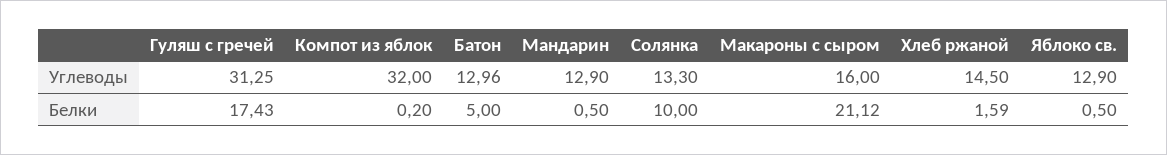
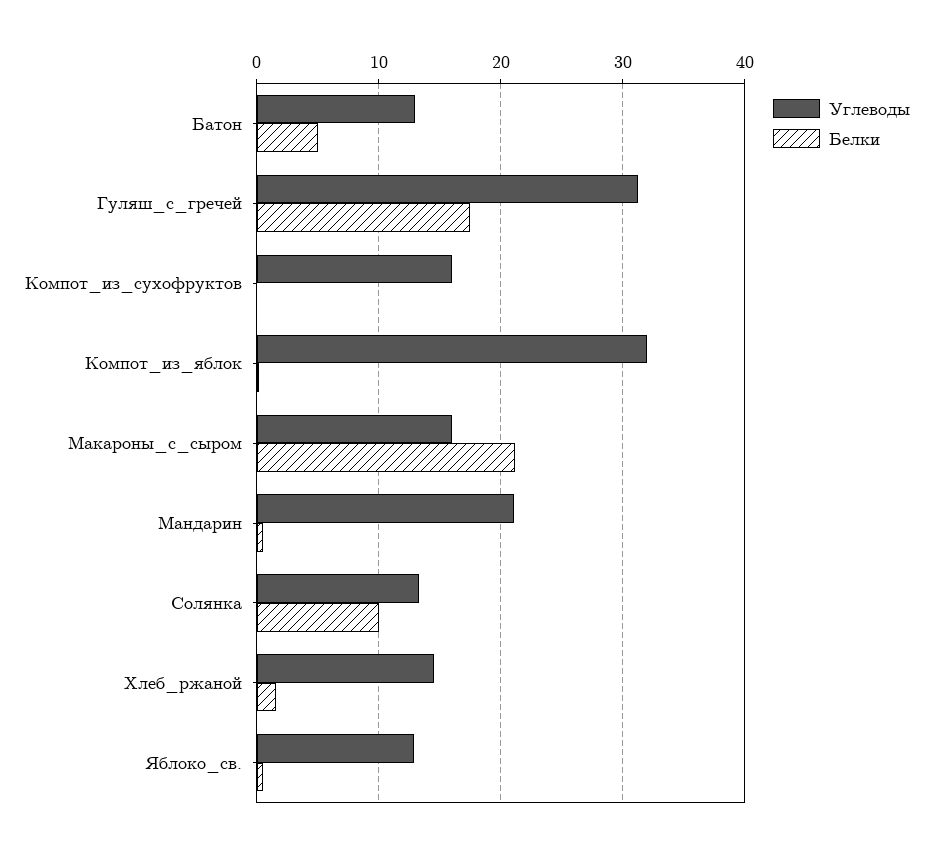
  {
    "Углеводы": {
      "Гуляш с гречей": 31.25,
      "Компот из яблок": 32,
      "Батон": 12.96,
-     "Мандарин": 12.9,
+     "Мандарин": 21,
      "Солянка": 13.3,
      "Макароны с сыром": 16,
      "Хлеб ржаной": 14.5,
-     "Яблоко св.": 12.9
+     "Яблоко св.": 12.9,
+     "Компот_из_сухофруктов": 16
    },
    "Белки": {
      "Гуляш с гречей": 17.43,
      "Компот из яблок": 0.2,
      "Батон": 5,
      "Мандарин": 0.5,
      "Солянка": 10,
      "Макароны с сыром": 21.12,
      "Хлеб ржаной": 1.59,
-     "Яблоко св.": 0.5
+     "Яблоко св.": 0.5,
+     "Компот_из_сухофруктов": 0
    }
  }

